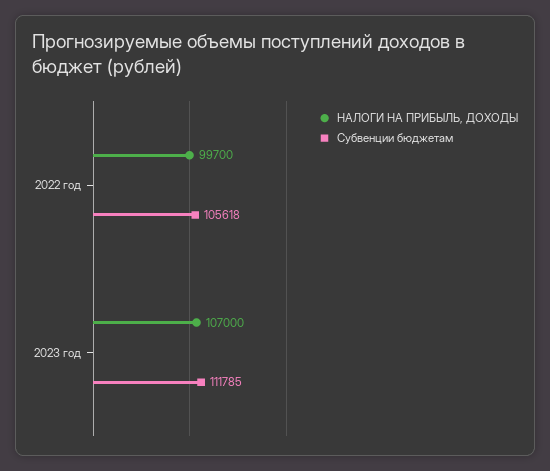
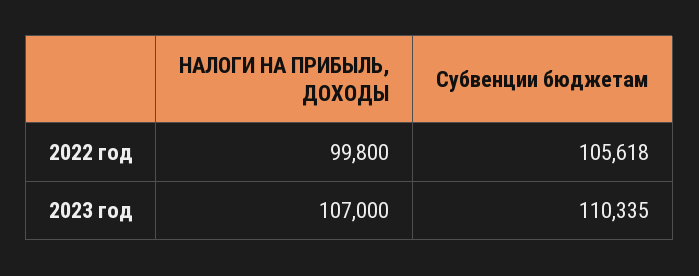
  {
    "НАЛОГИ НА ПРИБЫЛЬ, ДОХОДЫ": {
-     "2022 год": 99700,
+     "2022 год": 99800,
      "2023 год": 107000
    },
    "Субвенции бюджетам": {
      "2022 год": 105618,
-     "2023 год": 111785
+     "2023 год": 110335
    }
  }

